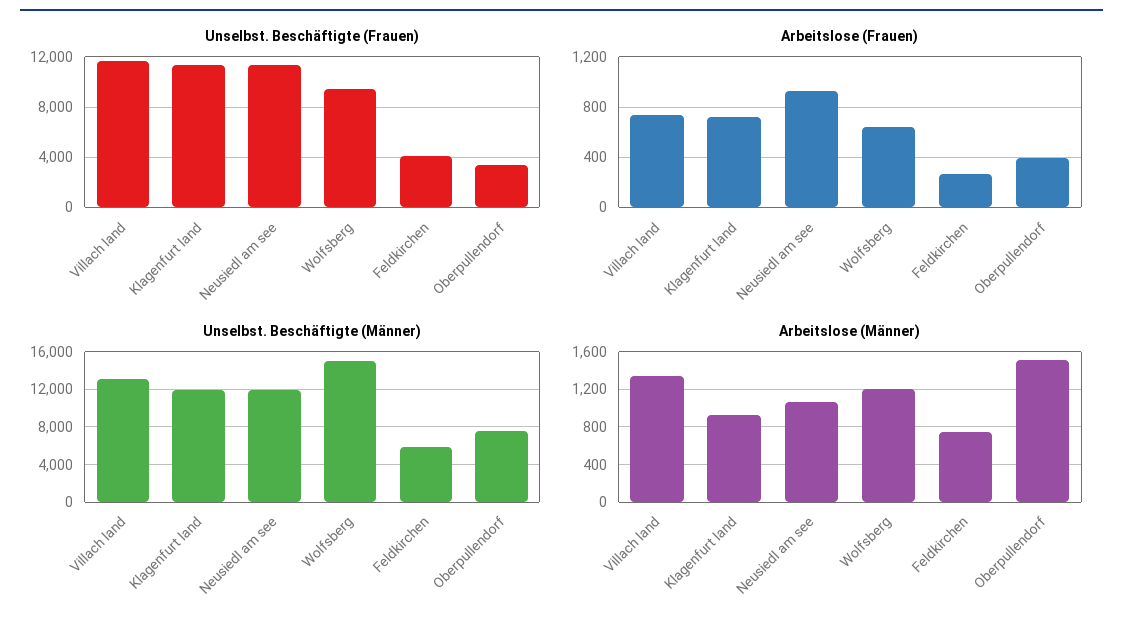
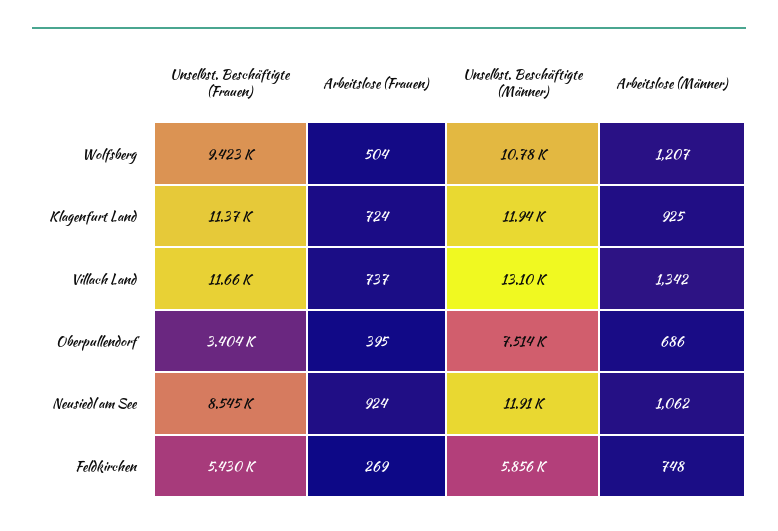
  {
    "Unselbst. Beschäftigte (Frauen)": {
      "Villach land": 11660,
      "Klagenfurt land": 11370,
-     "Neusiedl am see": 11500,
+     "Neusiedl am see": 8545,
      "Wolfsberg": 9423,
-     "Feldkirchen": 4000,
+     "Feldkirchen": 5430,
      "Oberpullendorf": 3404
    },
    "Arbeitslose (Frauen)": {
      "Villach land": 737,
      "Klagenfurt land": 724,
      "Neusiedl am see": 924,
-     "Wolfsberg": 650,
+     "Wolfsberg": 504,
      "Feldkirchen": 269,
      "Oberpullendorf": 395
    },
    "Unselbst. Beschäftigte (Männer)": {
      "Villach land": 13100,
      "Klagenfurt land": 11940,
      "Neusiedl am see": 11910,
-     "Wolfsberg": 15000,
+     "Wolfsberg": 10780,
      "Feldkirchen": 5856,
      "Oberpullendorf": 7514
    },
    "Arbeitslose (Männer)": {
      "Villach land": 1342,
      "Klagenfurt land": 925,
      "Neusiedl am see": 1062,
      "Wolfsberg": 1207,
      "Feldkirchen": 748,
-     "Oberpullendorf": 1500
+     "Oberpullendorf": 686
    }
  }

